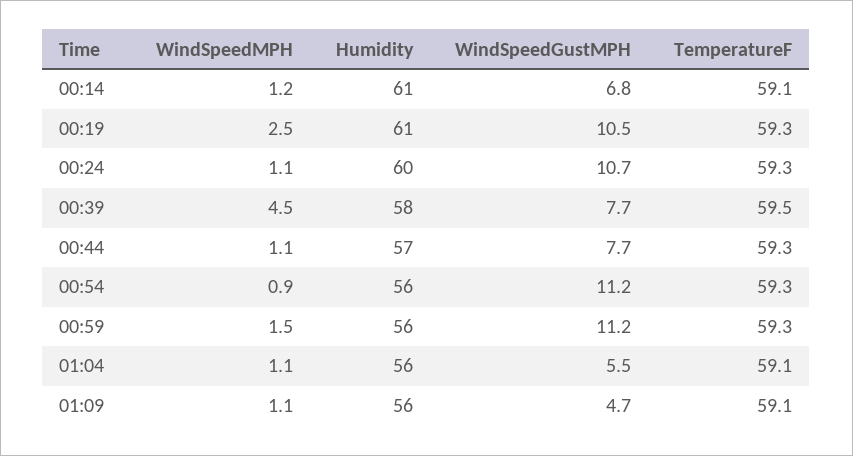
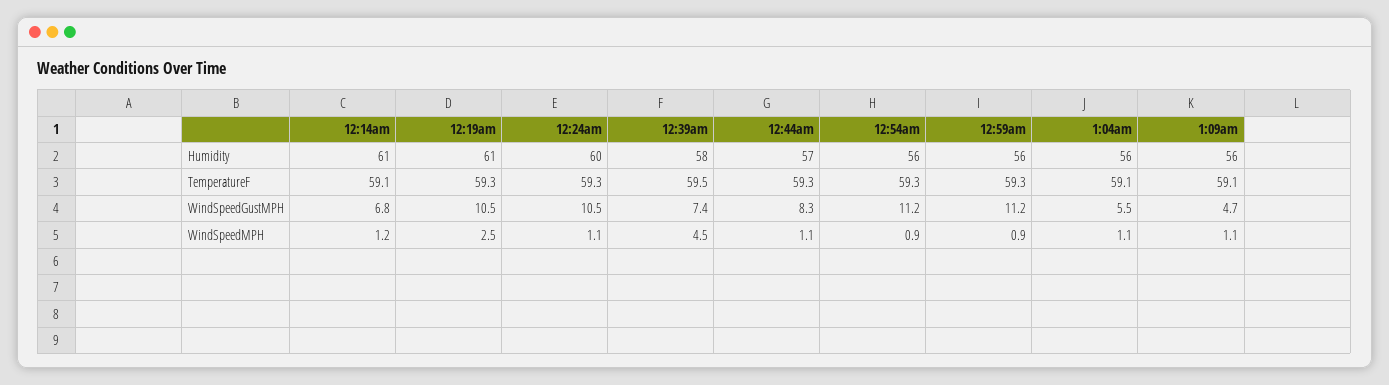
  {
    "WindSpeedMPH": {
      "00:14": 1.2,
      "00:19": 2.5,
      "00:24": 1.1,
      "00:39": 4.5,
      "00:44": 1.1,
      "00:54": 0.9,
-     "00:59": 1.5,
+     "00:59": 0.9,
      "01:04": 1.1,
      "01:09": 1.1
    },
    "Humidity": {
      "00:14": 61,
      "00:19": 61,
      "00:24": 60,
      "00:39": 58,
      "00:44": 57,
      "00:54": 56,
      "00:59": 56,
      "01:04": 56,
      "01:09": 56
    },
    "WindSpeedGustMPH": {
      "00:14": 6.8,
      "00:19": 10.5,
-     "00:24": 10.7,
+     "00:24": 10.5,
-     "00:39": 7.7,
+     "00:39": 7.4,
-     "00:44": 7.7,
+     "00:44": 8.3,
      "00:54": 11.2,
      "00:59": 11.2,
      "01:04": 5.5,
      "01:09": 4.7
    },
    "TemperatureF": {
      "00:14": 59.1,
      "00:19": 59.3,
      "00:24": 59.3,
      "00:39": 59.5,
      "00:44": 59.3,
      "00:54": 59.3,
      "00:59": 59.3,
      "01:04": 59.1,
      "01:09": 59.1
    }
  }

